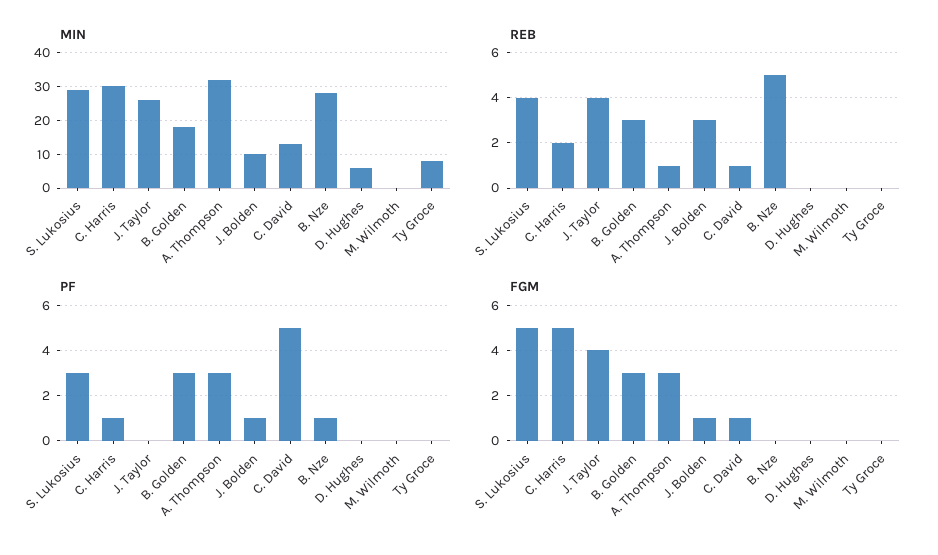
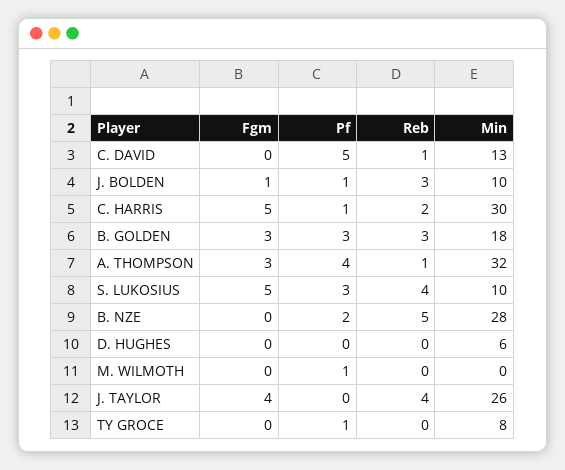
  {
    "MIN": {
-     "S. Lukosius": 30,
+     "S. Lukosius": 10,
      "C. Harris": 30,
      "J. Taylor": 26,
      "B. Golden": 18,
      "A. Thompson": 32,
      "J. Bolden": 10,
      "C. David": 13,
      "B. Nze": 28,
      "D. Hughes": 6,
      "M. Wilmoth": 0,
      "Ty Groce": 8
    },
    "REB": {
      "S. Lukosius": 4,
      "C. Harris": 2,
      "J. Taylor": 4,
      "B. Golden": 3,
      "A. Thompson": 1,
      "J. Bolden": 3,
      "C. David": 1,
      "B. Nze": 5,
      "D. Hughes": 0,
      "M. Wilmoth": 0,
      "Ty Groce": 0
    },
    "PF": {
      "S. Lukosius": 3,
      "C. Harris": 1,
      "J. Taylor": 0,
      "B. Golden": 3,
-     "A. Thompson": 3,
+     "A. Thompson": 4,
      "J. Bolden": 1,
      "C. David": 5,
-     "B. Nze": 1,
+     "B. Nze": 2,
      "D. Hughes": 0,
-     "M. Wilmoth": 0,
+     "M. Wilmoth": 1,
-     "Ty Groce": 0
+     "Ty Groce": 1
    },
    "FGM": {
      "S. Lukosius": 5,
      "C. Harris": 5,
      "J. Taylor": 4,
      "B. Golden": 3,
      "A. Thompson": 3,
      "J. Bolden": 1,
-     "C. David": 1,
+     "C. David": 0,
      "B. Nze": 0,
      "D. Hughes": 0,
      "M. Wilmoth": 0,
      "Ty Groce": 0
    }
  }

